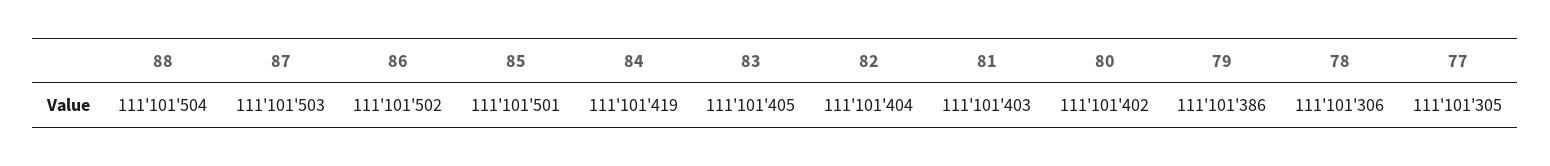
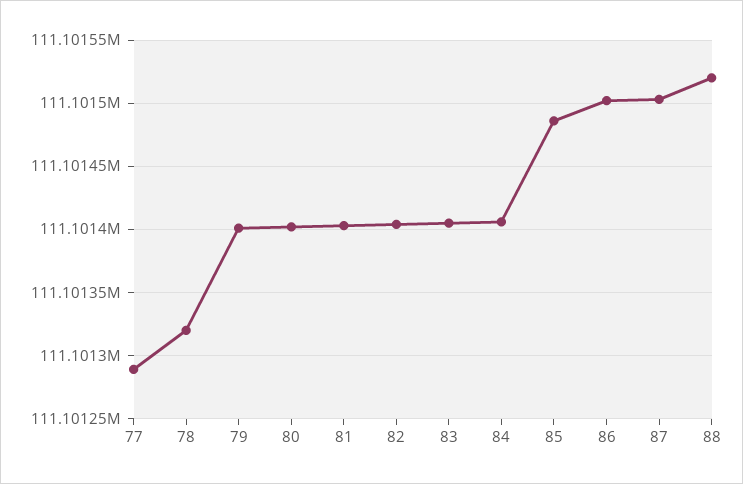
  {
-   "88": 111101504,
+   "88": 111101520,
    "87": 111101503,
    "86": 111101502,
-   "85": 111101501,
+   "85": 111101485,
-   "84": 111101419,
+   "84": 111101405,
    "83": 111101405,
    "82": 111101404,
    "81": 111101403,
    "80": 111101402,
-   "79": 111101386,
+   "79": 111101400,
-   "78": 111101306,
+   "78": 111101320,
-   "77": 111101305
+   "77": 111101290
  }

